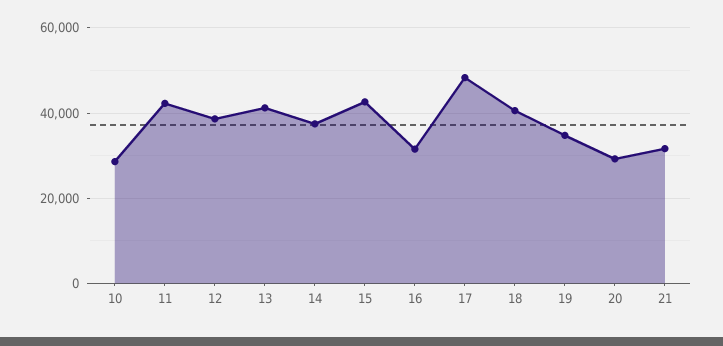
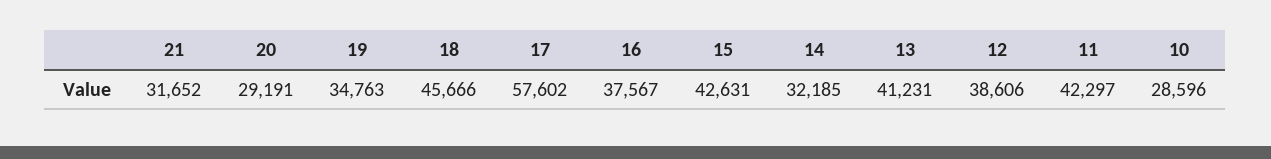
  {
    "10": 28596,
    "11": 42297,
    "12": 38606,
    "13": 41231,
-   "14": 38000,
+   "14": 32185,
    "15": 42631,
-   "16": 32000,
+   "16": 37567,
-   "17": 48000,
+   "17": 57602,
-   "18": 40000,
+   "18": 45666,
    "19": 34763,
    "20": 29191,
    "21": 31652
  }

